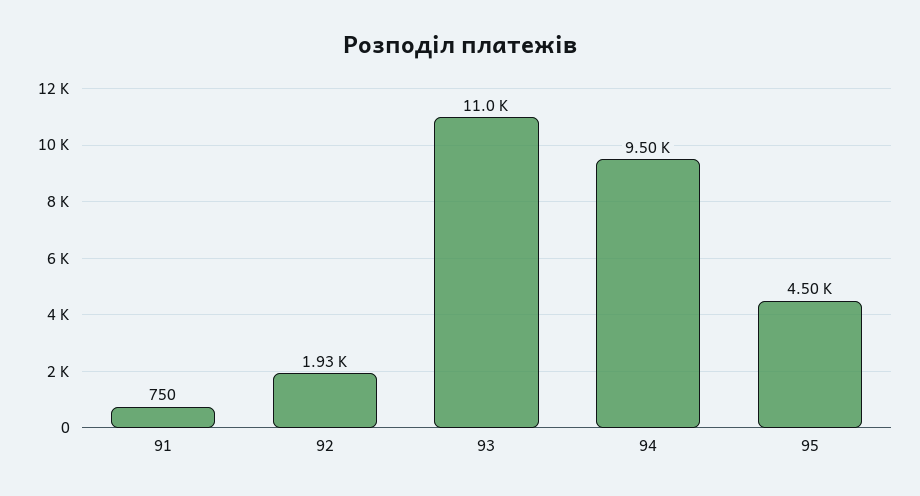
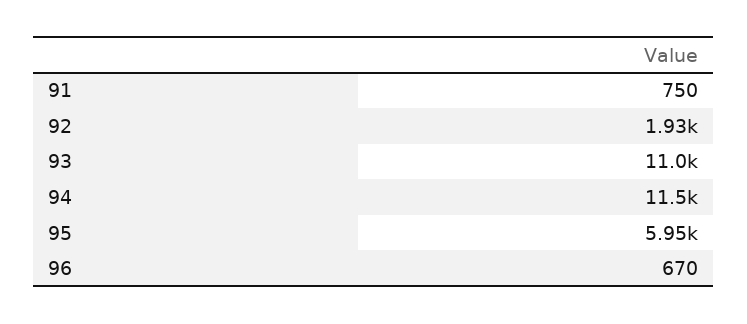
  {
    "91": 750,
    "92": 1930,
    "93": 11000,
-   "94": 9500,
+   "94": 11500,
-   "95": 4500
+   "95": 5950,
+   "96": 670
  }

